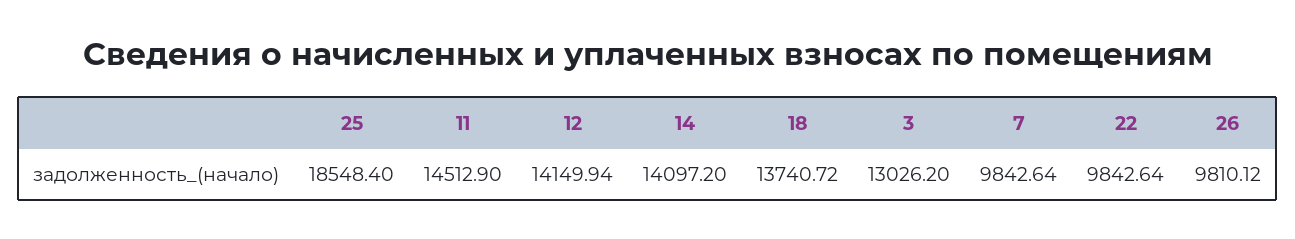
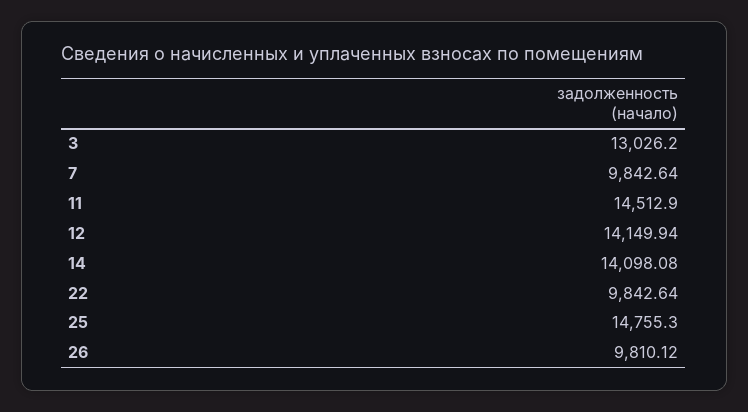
  {
-   "25": 18548.4,
+   "25": 14755.3,
    "11": 14512.9,
    "12": 14149.94,
-   "14": 14097.2,
+   "14": 14098.08,
-   "18": 13740.72,
    "3": 13026.2,
    "7": 9842.64,
    "22": 9842.64,
    "26": 9810.12
  }

